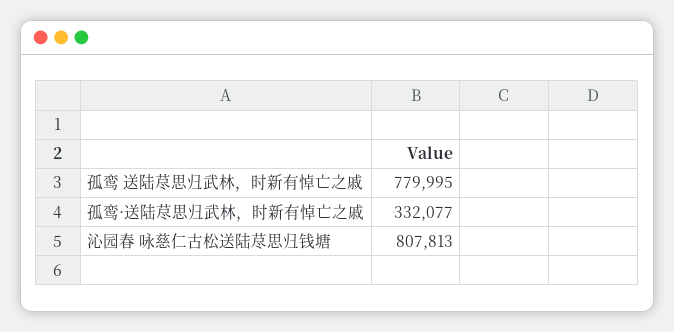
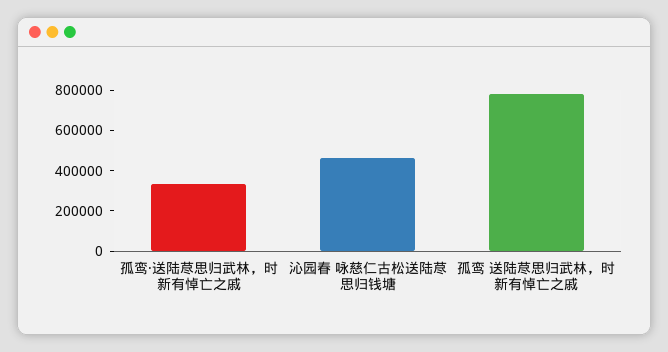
  {
    "孤鸾 送陆荩思归武林，时新有悼亡之戚": 779995,
    "孤鸾·送陆荩思归武林，时新有悼亡之戚": 332077,
-   "沁园春 咏慈仁古松送陆荩思归钱塘": 807813
+   "沁园春 咏慈仁古松送陆荩思归钱塘": 450000
  }

